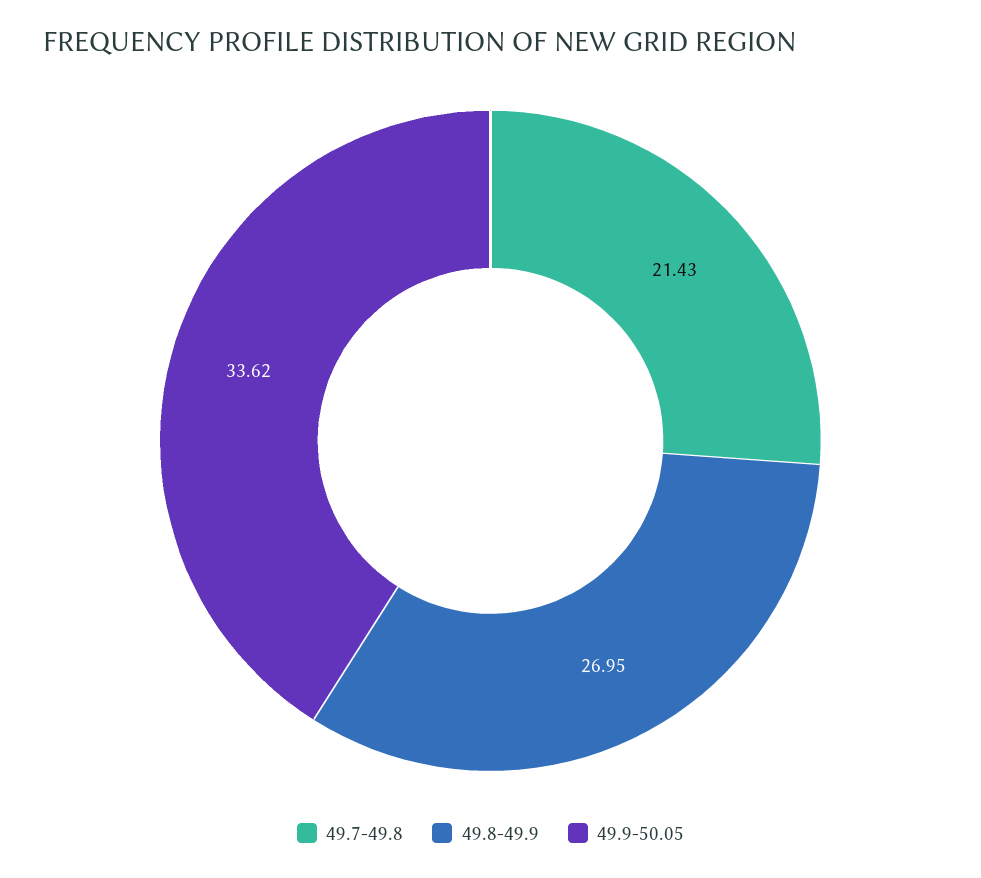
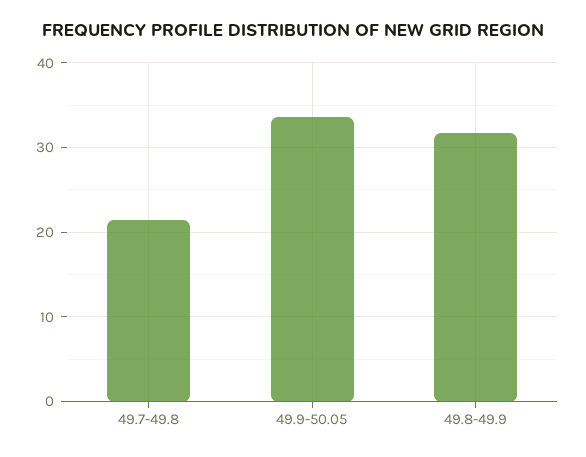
  {
    "49.7-49.8": 21.43,
-   "49.8-49.9": 26.95,
+   "49.8-49.9": 32,
    "49.9-50.05": 33.62
  }

